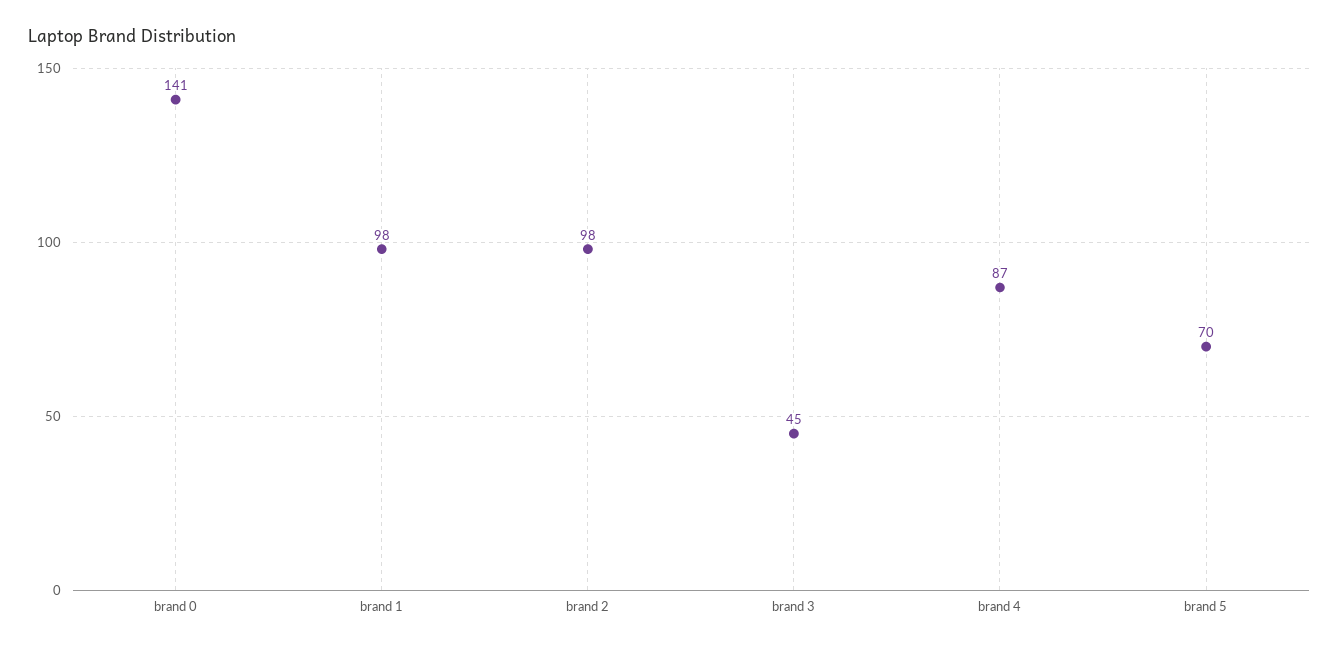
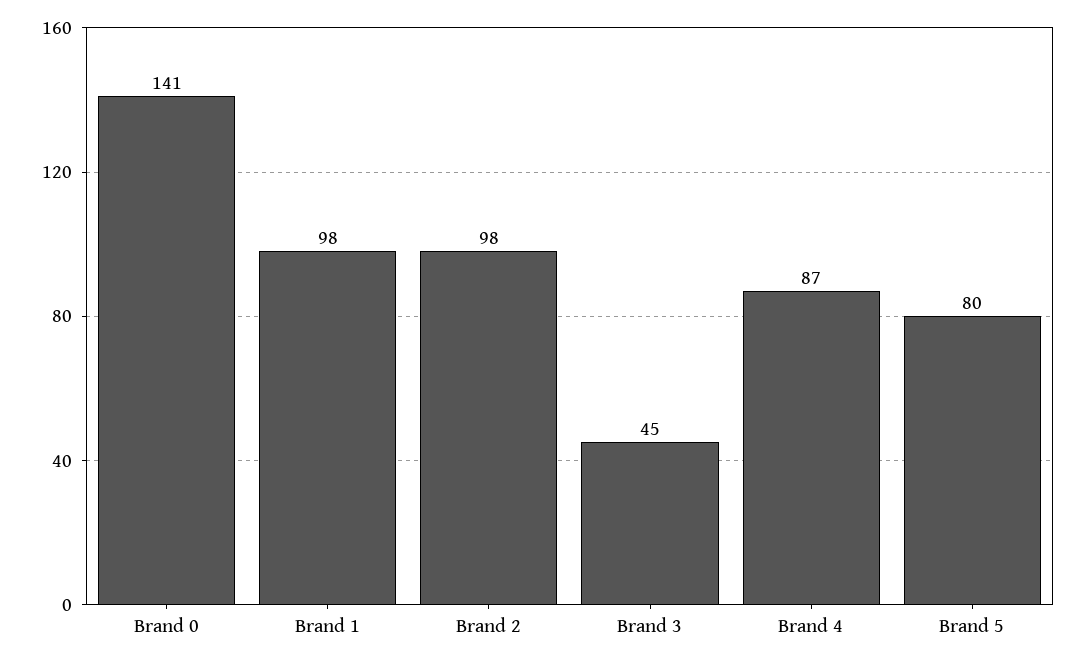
  {
    "brand 0": 141,
    "brand 1": 98,
    "brand 2": 98,
    "brand 3": 45,
    "brand 4": 87,
-   "brand 5": 70
+   "brand 5": 80
  }

